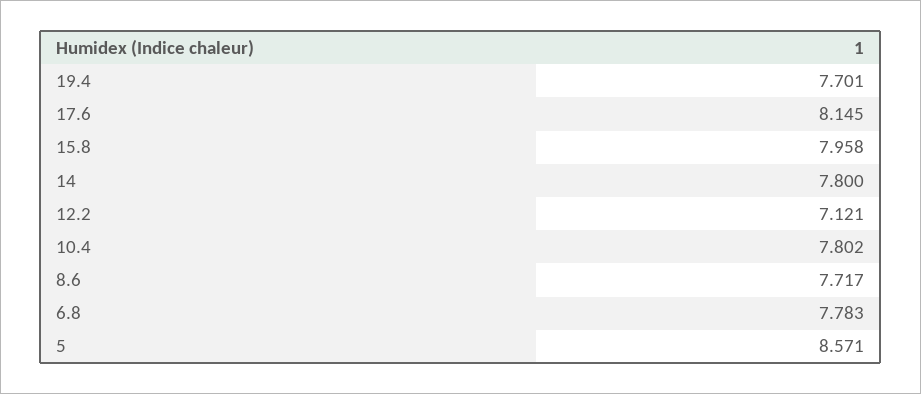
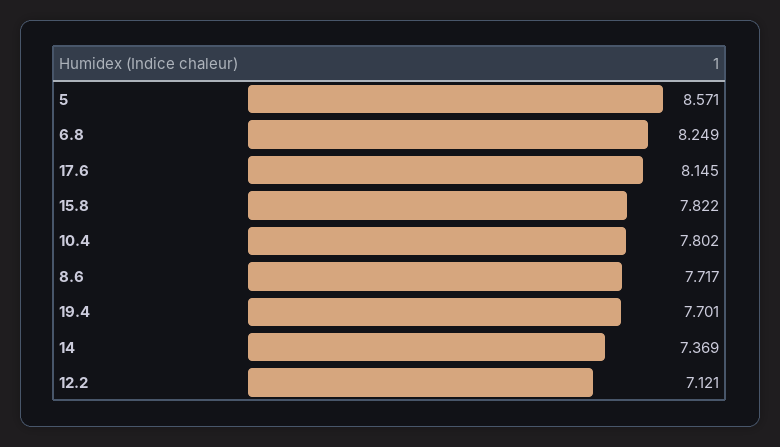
  {
    "19.4": 7.701,
    "17.6": 8.145,
-   "15.8": 7.958,
+   "15.8": 7.822,
-   "14": 7.8,
+   "14": 7.369,
    "12.2": 7.121,
    "10.4": 7.802,
    "8.6": 7.717,
-   "6.8": 7.783,
+   "6.8": 8.249,
    "5": 8.571
  }

